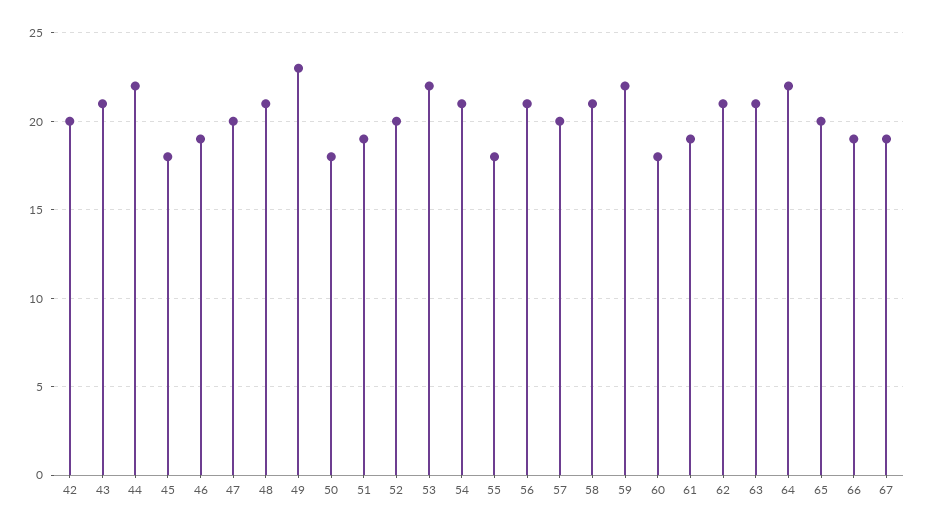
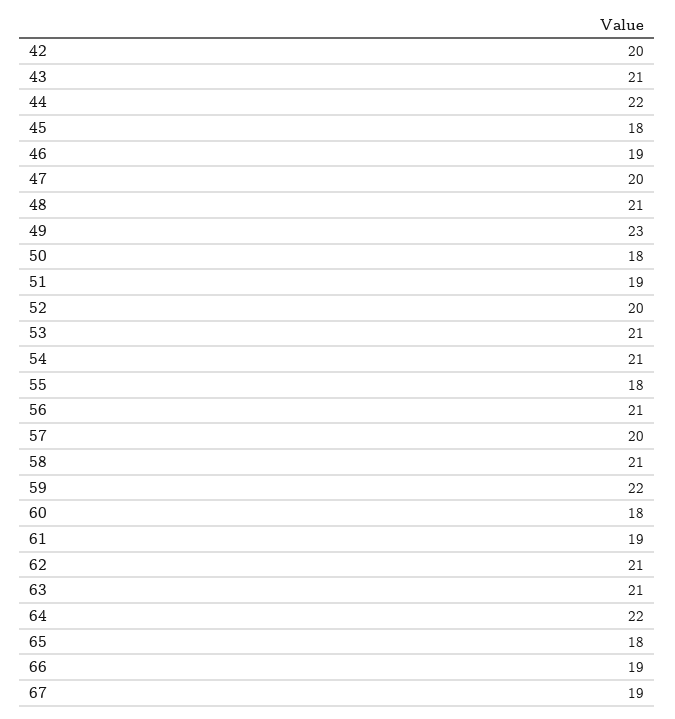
  {
    "42": 20,
    "43": 21,
    "44": 22,
    "45": 18,
    "46": 19,
    "47": 20,
    "48": 21,
    "49": 23,
    "50": 18,
    "51": 19,
    "52": 20,
-   "53": 22,
+   "53": 21,
    "54": 21,
    "55": 18,
    "56": 21,
    "57": 20,
    "58": 21,
    "59": 22,
    "60": 18,
    "61": 19,
    "62": 21,
    "63": 21,
    "64": 22,
-   "65": 20,
+   "65": 18,
    "66": 19,
    "67": 19
  }

